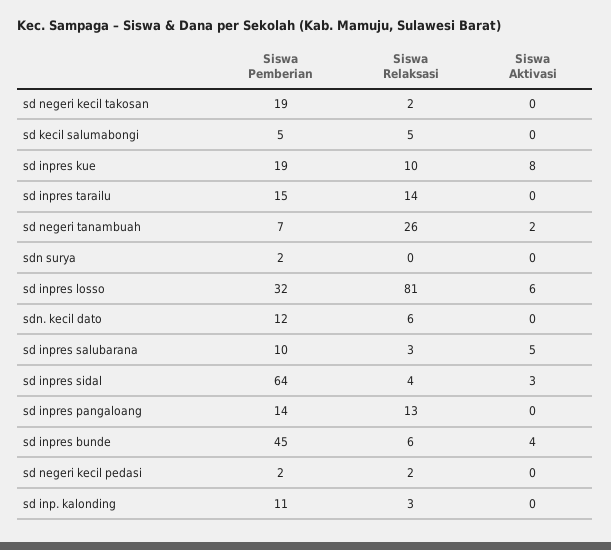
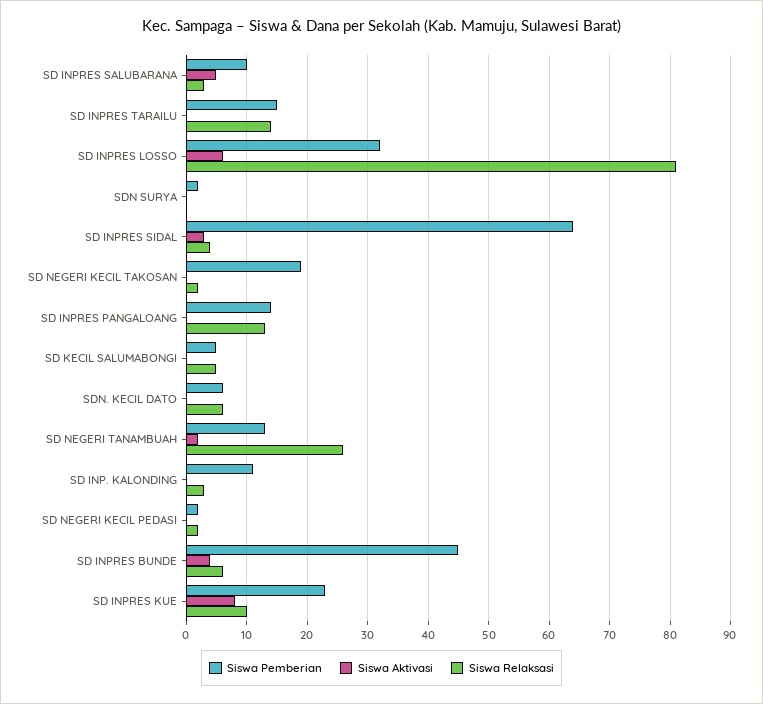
  {
    "Siswa Pemberian": {
      "sd negeri kecil takosan": 19,
      "sd kecil salumabongi": 5,
-     "sd inpres kue": 19,
+     "sd inpres kue": 23,
      "sd inpres tarailu": 15,
-     "sd negeri tanambuah": 7,
+     "sd negeri tanambuah": 13,
      "sdn surya": 2,
      "sd inpres losso": 32,
-     "sdn. kecil dato": 12,
+     "sdn. kecil dato": 6,
      "sd inpres salubarana": 10,
      "sd inpres sidal": 64,
      "sd inpres pangaloang": 14,
      "sd inpres bunde": 45,
      "sd negeri kecil pedasi": 2,
      "sd inp. kalonding": 11
    },
    "Siswa Relaksasi": {
      "sd negeri kecil takosan": 2,
      "sd kecil salumabongi": 5,
      "sd inpres kue": 10,
      "sd inpres tarailu": 14,
      "sd negeri tanambuah": 26,
      "sdn surya": 0,
      "sd inpres losso": 81,
      "sdn. kecil dato": 6,
      "sd inpres salubarana": 3,
      "sd inpres sidal": 4,
      "sd inpres pangaloang": 13,
      "sd inpres bunde": 6,
      "sd negeri kecil pedasi": 2,
      "sd inp. kalonding": 3
    },
    "Siswa Aktivasi": {
      "sd negeri kecil takosan": 0,
      "sd kecil salumabongi": 0,
      "sd inpres kue": 8,
      "sd inpres tarailu": 0,
      "sd negeri tanambuah": 2,
      "sdn surya": 0,
      "sd inpres losso": 6,
      "sdn. kecil dato": 0,
      "sd inpres salubarana": 5,
      "sd inpres sidal": 3,
      "sd inpres pangaloang": 0,
      "sd inpres bunde": 4,
      "sd negeri kecil pedasi": 0,
      "sd inp. kalonding": 0
    }
  }

